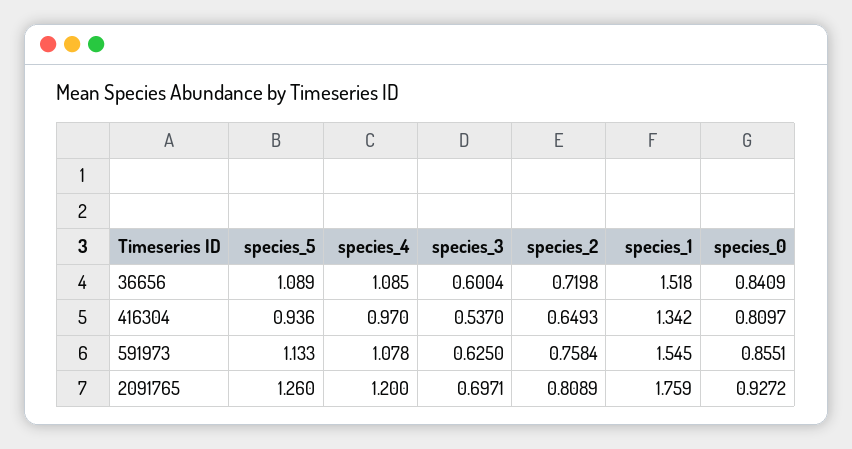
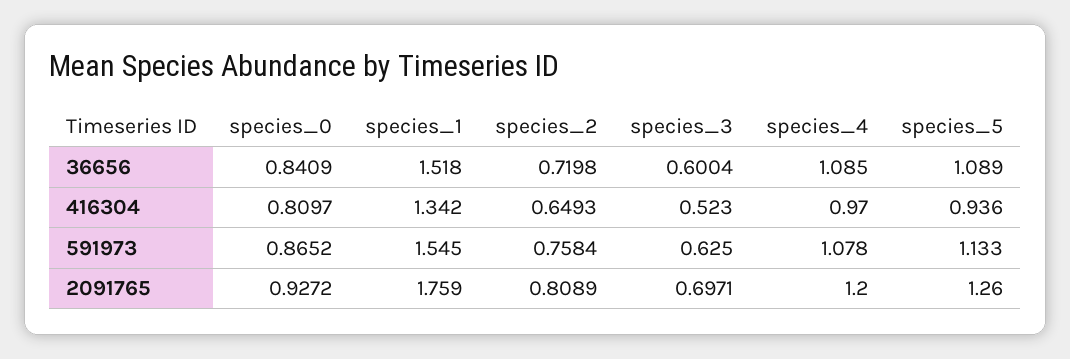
  {
    "species_5": {
      "36656": 1.089,
      "416304": 0.936,
      "591973": 1.133,
      "2091765": 1.26
    },
    "species_4": {
      "36656": 1.085,
      "416304": 0.97,
      "591973": 1.078,
      "2091765": 1.2
    },
    "species_3": {
      "36656": 0.6004,
-     "416304": 0.537,
+     "416304": 0.523,
      "591973": 0.625,
      "2091765": 0.6971
    },
    "species_2": {
      "36656": 0.7198,
      "416304": 0.6493,
      "591973": 0.7584,
      "2091765": 0.8089
    },
    "species_1": {
      "36656": 1.518,
      "416304": 1.342,
      "591973": 1.545,
      "2091765": 1.759
    },
    "species_0": {
      "36656": 0.8409,
      "416304": 0.8097,
-     "591973": 0.8551,
+     "591973": 0.8652,
      "2091765": 0.9272
    }
  }

